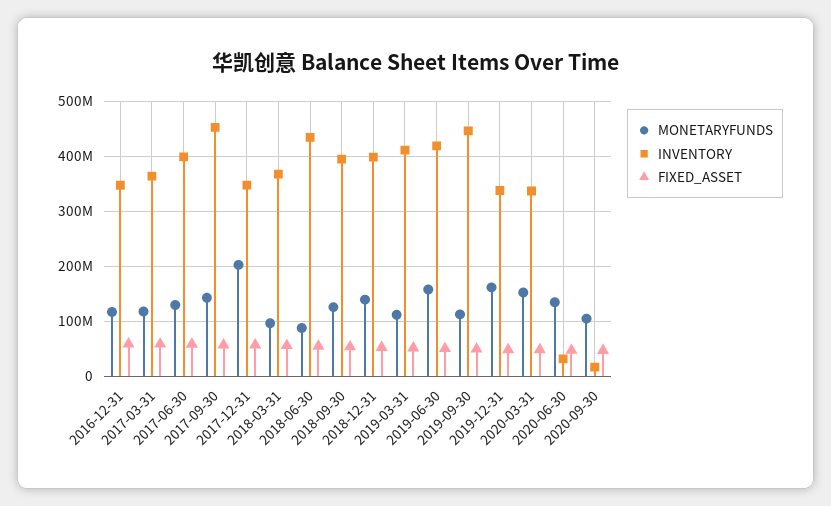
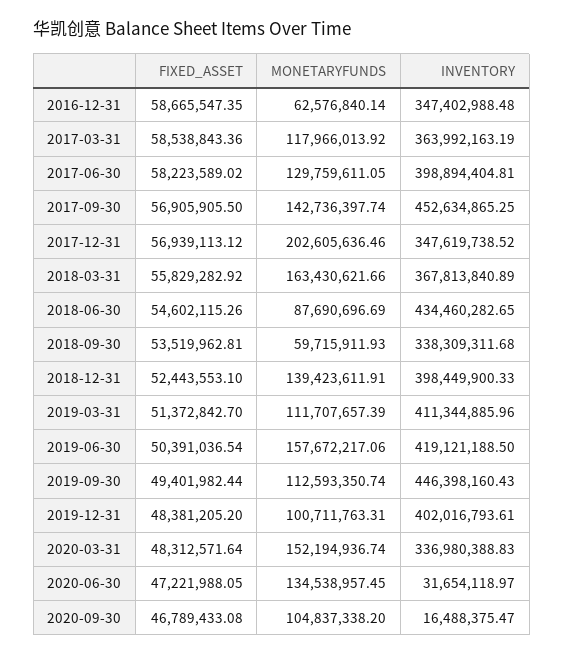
  {
    "MONETARYFUNDS": {
-     "2016-12-31": 120000000,
+     "2016-12-31": 62576840.14,
      "2017-03-31": 117966013.92,
      "2017-06-30": 129759611.05,
      "2017-09-30": 142736397.74,
      "2017-12-31": 202605636.46,
-     "2018-03-31": 100000000,
+     "2018-03-31": 163430621.66,
      "2018-06-30": 87690696.69,
-     "2018-09-30": 120000000,
+     "2018-09-30": 59715911.93,
      "2018-12-31": 139423611.91,
      "2019-03-31": 111707657.39,
      "2019-06-30": 157672217.06,
      "2019-09-30": 112593350.74,
-     "2019-12-31": 160000000,
+     "2019-12-31": 100711763.31,
      "2020-03-31": 152194936.74,
      "2020-06-30": 134538957.45,
      "2020-09-30": 104837338.2
    },
    "INVENTORY": {
      "2016-12-31": 347402988.48,
      "2017-03-31": 363992163.19,
      "2017-06-30": 398894404.81,
      "2017-09-30": 452634865.25,
      "2017-12-31": 347619738.52,
      "2018-03-31": 367813840.89,
      "2018-06-30": 434460282.65,
-     "2018-09-30": 400000000,
+     "2018-09-30": 338309311.68,
      "2018-12-31": 398449900.33,
      "2019-03-31": 411344885.96,
      "2019-06-30": 419121188.5,
      "2019-09-30": 446398160.43,
-     "2019-12-31": 340000000,
+     "2019-12-31": 402016793.61,
      "2020-03-31": 336980388.83,
      "2020-06-30": 31654118.97,
      "2020-09-30": 16488375.47
    },
    "FIXED_ASSET": {
      "2016-12-31": 58665547.35,
      "2017-03-31": 58538843.36,
      "2017-06-30": 58223589.02,
      "2017-09-30": 56905905.5,
      "2017-12-31": 56939113.12,
      "2018-03-31": 55829282.92,
      "2018-06-30": 54602115.26,
      "2018-09-30": 53519962.81,
      "2018-12-31": 52443553.1,
      "2019-03-31": 51372842.7,
      "2019-06-30": 50391036.54,
      "2019-09-30": 49401982.44,
      "2019-12-31": 48381205.2,
      "2020-03-31": 48312571.64,
      "2020-06-30": 47221988.05,
      "2020-09-30": 46789433.08
    }
  }

